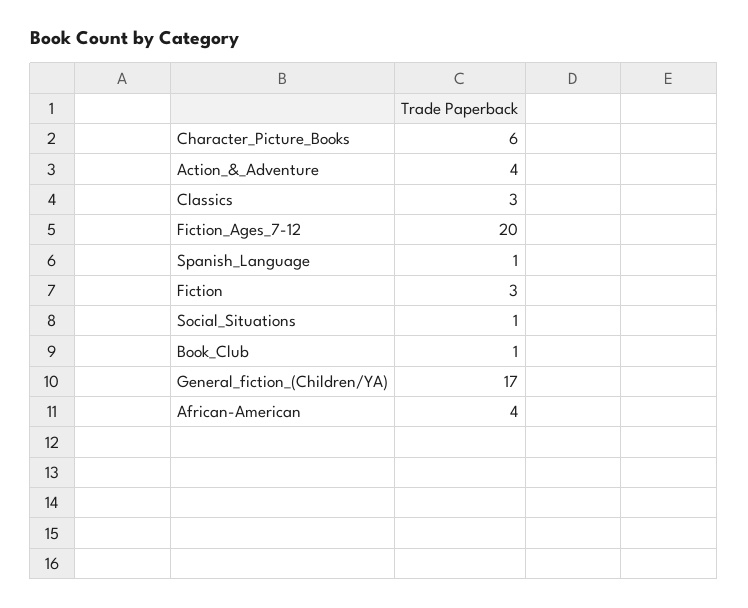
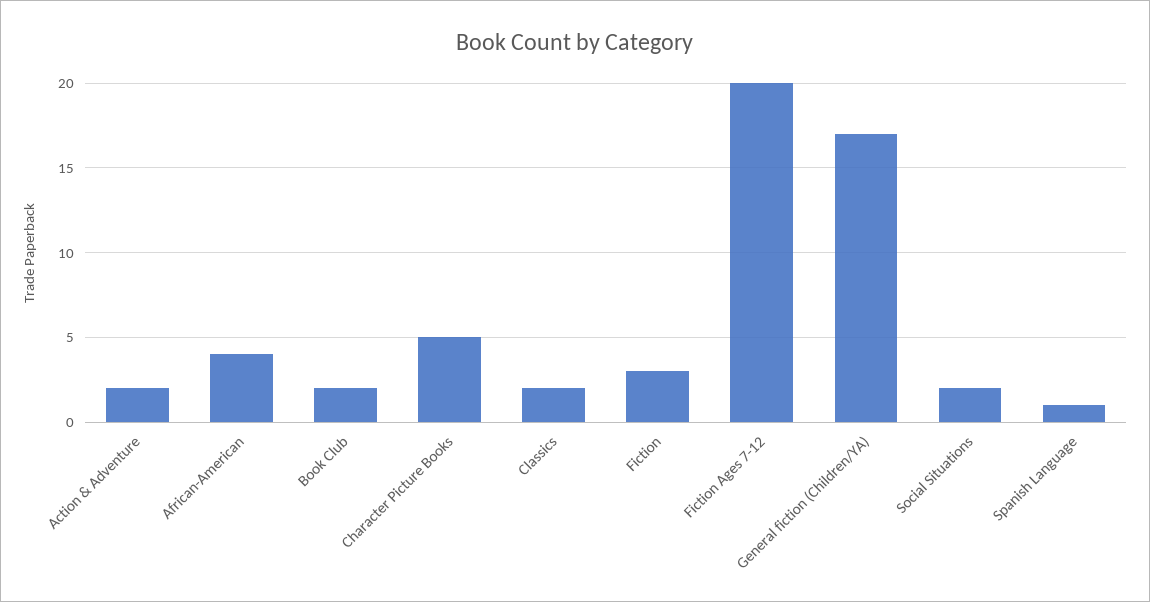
  {
-   "Character_Picture_Books": 6,
+   "Character_Picture_Books": 5,
-   "Action_&_Adventure": 4,
+   "Action_&_Adventure": 2,
-   "Classics": 3,
+   "Classics": 2,
    "Fiction_Ages_7-12": 20,
    "Spanish_Language": 1,
    "Fiction": 3,
-   "Social_Situations": 1,
+   "Social_Situations": 2,
-   "Book_Club": 1,
+   "Book_Club": 2,
    "General_fiction_(Children/YA)": 17,
    "African-American": 4
  }

